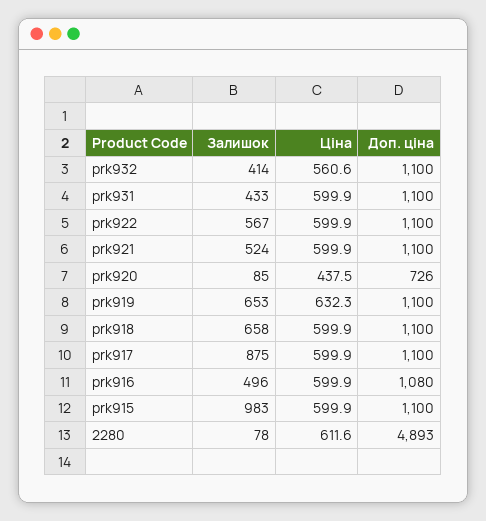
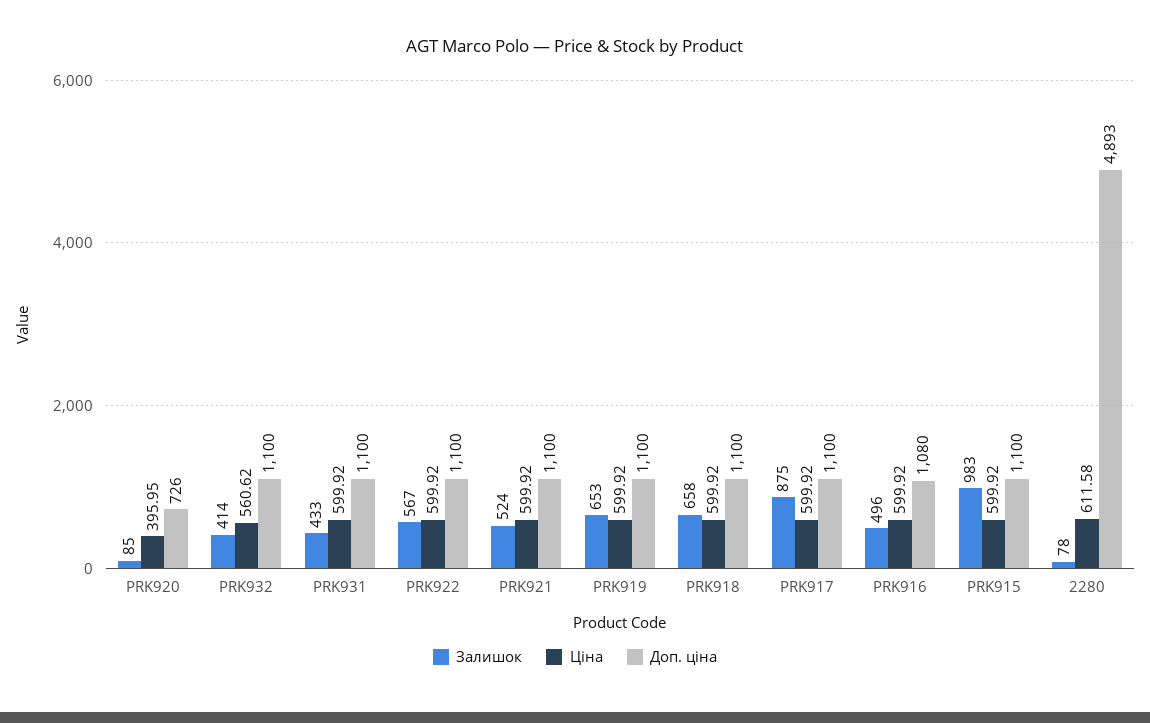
  {
    "Залишок": {
      "prk932": 414,
      "prk931": 433,
      "prk922": 567,
      "prk921": 524,
      "prk920": 85,
      "prk919": 653,
      "prk918": 658,
      "prk917": 875,
      "prk916": 496,
      "prk915": 983,
      "2280": 78
    },
    "Ціна": {
      "prk932": 560.62,
      "prk931": 599.92,
      "prk922": 599.92,
      "prk921": 599.92,
-     "prk920": 437.5,
+     "prk920": 395.95,
-     "prk919": 632.3,
+     "prk919": 599.92,
      "prk918": 599.92,
      "prk917": 599.92,
      "prk916": 599.92,
      "prk915": 599.92,
      "2280": 611.58
    },
    "Доп. ціна": {
      "prk932": 1100,
      "prk931": 1100,
      "prk922": 1100,
      "prk921": 1100,
      "prk920": 726,
      "prk919": 1100,
      "prk918": 1100,
      "prk917": 1100,
      "prk916": 1080,
      "prk915": 1100,
      "2280": 4893
    }
  }

